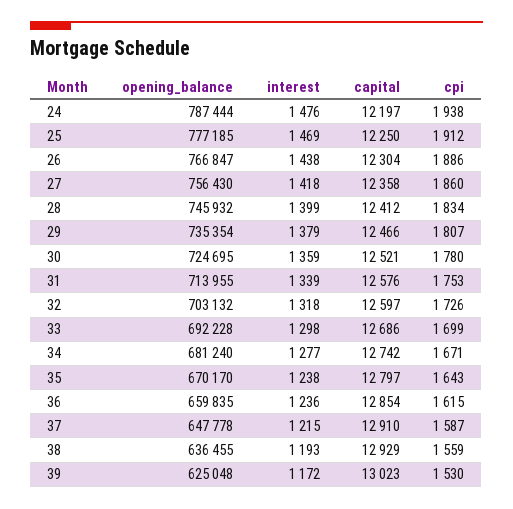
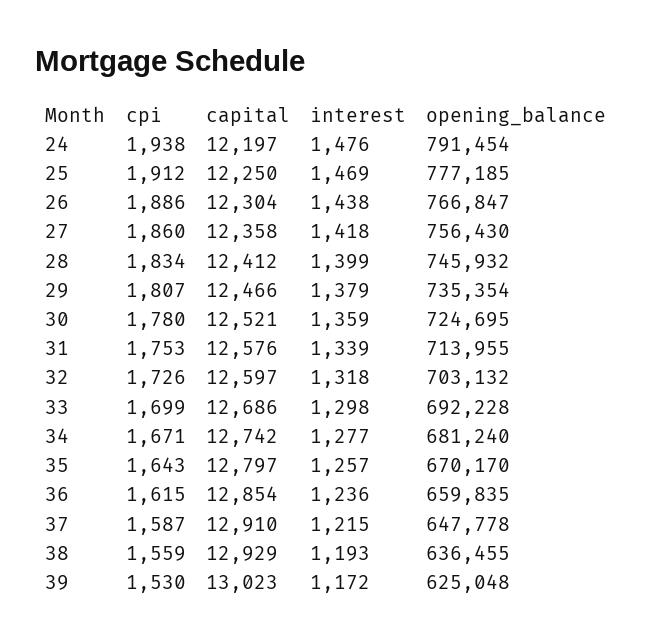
  {
    "opening_balance": {
-     "24": 787444,
+     "24": 791454,
      "25": 777185,
      "26": 766847,
      "27": 756430,
      "28": 745932,
      "29": 735354,
      "30": 724695,
      "31": 713955,
      "32": 703132,
      "33": 692228,
      "34": 681240,
      "35": 670170,
      "36": 659835,
      "37": 647778,
      "38": 636455,
      "39": 625048
    },
    "interest": {
      "24": 1476,
      "25": 1469,
      "26": 1438,
      "27": 1418,
      "28": 1399,
      "29": 1379,
      "30": 1359,
      "31": 1339,
      "32": 1318,
      "33": 1298,
      "34": 1277,
-     "35": 1238,
+     "35": 1257,
      "36": 1236,
      "37": 1215,
      "38": 1193,
      "39": 1172
    },
    "capital": {
      "24": 12197,
      "25": 12250,
      "26": 12304,
      "27": 12358,
      "28": 12412,
      "29": 12466,
      "30": 12521,
      "31": 12576,
      "32": 12597,
      "33": 12686,
      "34": 12742,
      "35": 12797,
      "36": 12854,
      "37": 12910,
      "38": 12929,
      "39": 13023
    },
    "cpi": {
      "24": 1938,
      "25": 1912,
      "26": 1886,
      "27": 1860,
      "28": 1834,
      "29": 1807,
      "30": 1780,
      "31": 1753,
      "32": 1726,
      "33": 1699,
      "34": 1671,
      "35": 1643,
      "36": 1615,
      "37": 1587,
      "38": 1559,
      "39": 1530
    }
  }

